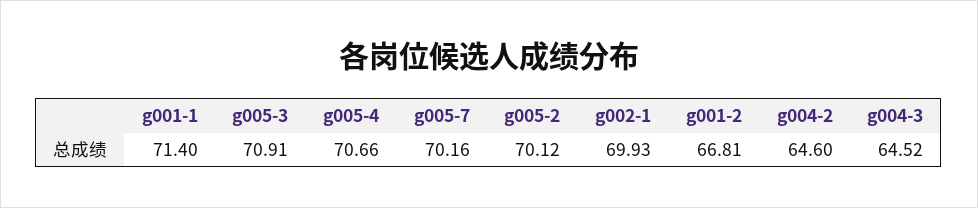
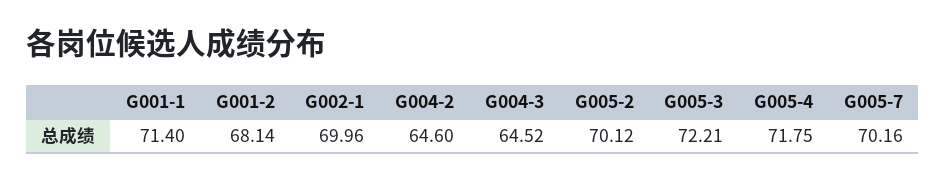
  {
    "g001-1": 71.4,
-   "g005-3": 70.91,
+   "g005-3": 72.21,
-   "g005-4": 70.66,
+   "g005-4": 71.75,
    "g005-7": 70.16,
    "g005-2": 70.12,
-   "g002-1": 69.93,
+   "g002-1": 69.96,
-   "g001-2": 66.81,
+   "g001-2": 68.14,
    "g004-2": 64.6,
    "g004-3": 64.52
  }

